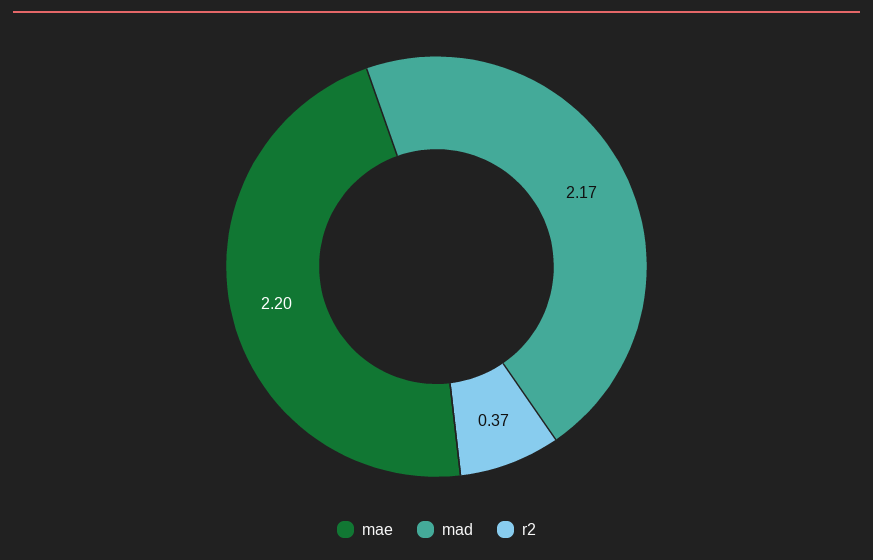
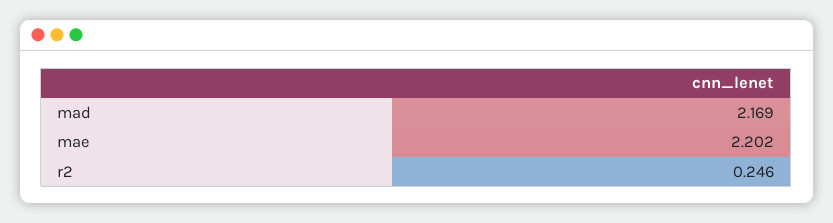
  {
    "mae": 2.202,
    "mad": 2.169,
-   "r2": 0.37
+   "r2": 0.246
  }

